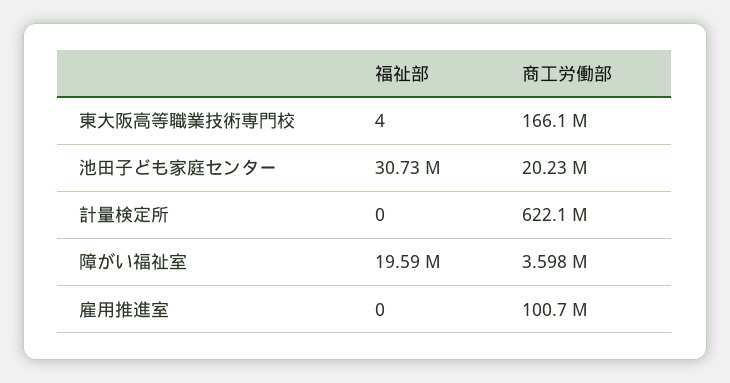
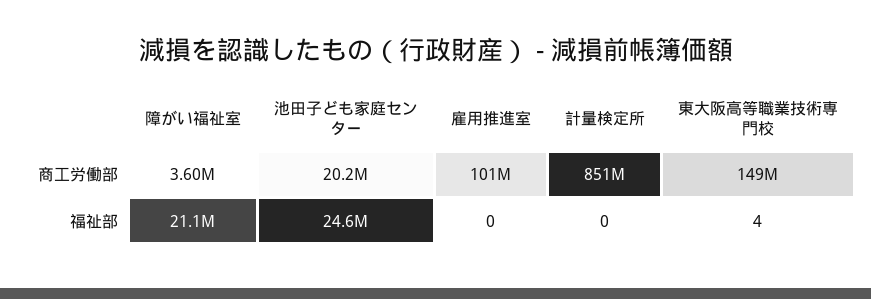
  {
    "福祉部": {
      "東大阪高等職業技術専門校": 4,
-     "池田子ども家庭センター": 30730000,
+     "池田子ども家庭センター": 24600000,
      "計量検定所": 0,
-     "障がい福祉室": 19590000,
+     "障がい福祉室": 21100000,
      "雇用推進室": 0
    },
    "商工労働部": {
-     "東大阪高等職業技術専門校": 166100000,
+     "東大阪高等職業技術専門校": 149000000,
      "池田子ども家庭センター": 20230000,
-     "計量検定所": 622100000,
+     "計量検定所": 851000000,
      "障がい福祉室": 3598000,
      "雇用推進室": 100700000
    }
  }

